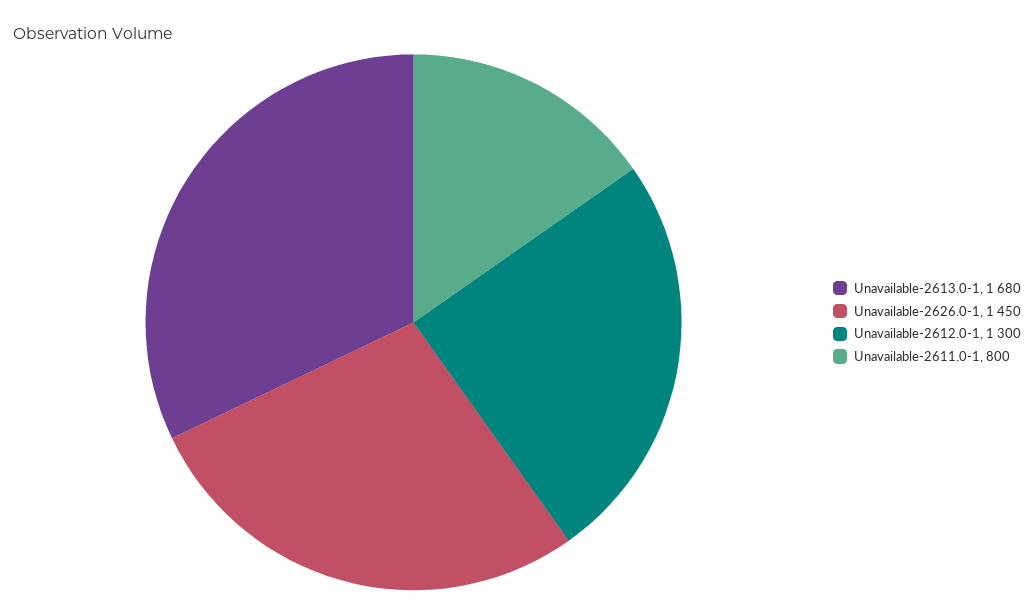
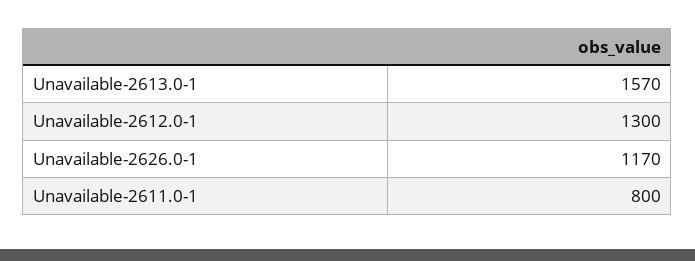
  {
-   "Unavailable-2613.0-1": 1680,
+   "Unavailable-2613.0-1": 1570,
-   "Unavailable-2626.0-1": 1450,
+   "Unavailable-2626.0-1": 1170,
    "Unavailable-2612.0-1": 1300,
    "Unavailable-2611.0-1": 800
  }

